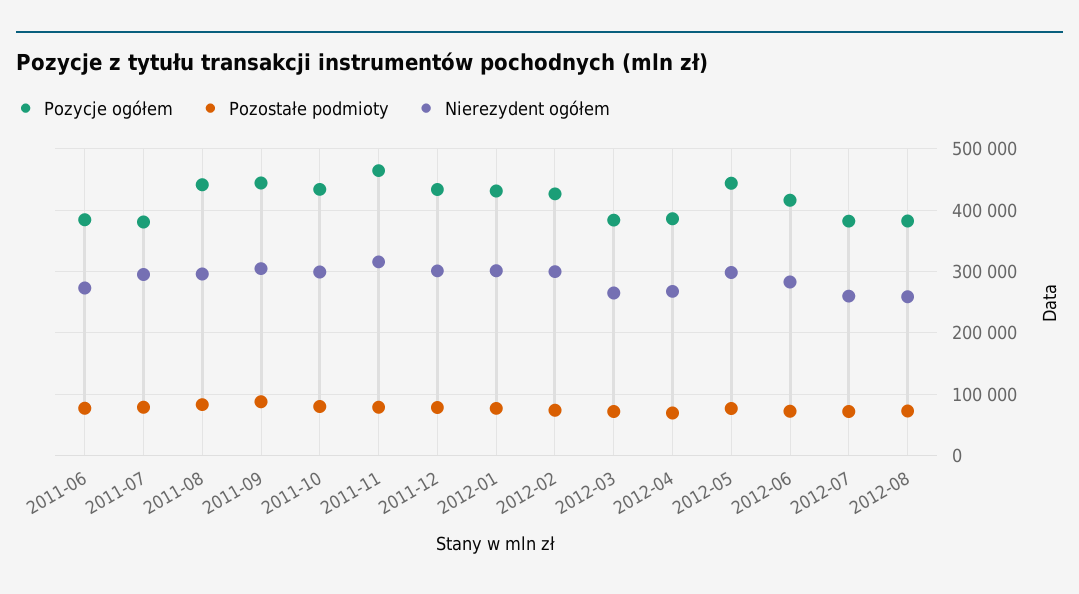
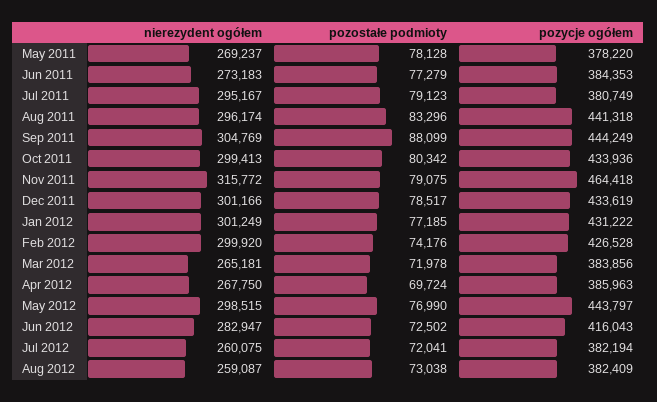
  {
    "Pozycje ogółem": {
      "2011-06": 384353,
      "2011-07": 380749,
      "2011-08": 441318,
      "2011-09": 444249,
      "2011-10": 433936,
      "2011-11": 464418,
      "2011-12": 433619,
      "2012-01": 431222,
      "2012-02": 426528,
      "2012-03": 383856,
      "2012-04": 385963,
      "2012-05": 443797,
      "2012-06": 416043,
      "2012-07": 382194,
-     "2012-08": 382409
+     "2012-08": 382409,
+     "May 2011": 378220
    },
    "Pozostałe podmioty": {
      "2011-06": 77279,
      "2011-07": 79123,
      "2011-08": 83296,
      "2011-09": 88099,
      "2011-10": 80342,
      "2011-11": 79075,
      "2011-12": 78517,
      "2012-01": 77185,
      "2012-02": 74176,
      "2012-03": 71978,
      "2012-04": 69724,
      "2012-05": 76990,
      "2012-06": 72502,
      "2012-07": 72041,
-     "2012-08": 73038
+     "2012-08": 73038,
+     "May 2011": 78128
    },
    "Nierezydent ogółem": {
      "2011-06": 273183,
      "2011-07": 295167,
      "2011-08": 296174,
      "2011-09": 304769,
      "2011-10": 299413,
      "2011-11": 315772,
      "2011-12": 301166,
      "2012-01": 301249,
      "2012-02": 299920,
      "2012-03": 265181,
      "2012-04": 267750,
      "2012-05": 298515,
      "2012-06": 282947,
      "2012-07": 260075,
-     "2012-08": 259087
+     "2012-08": 259087,
+     "May 2011": 269237
    }
  }

